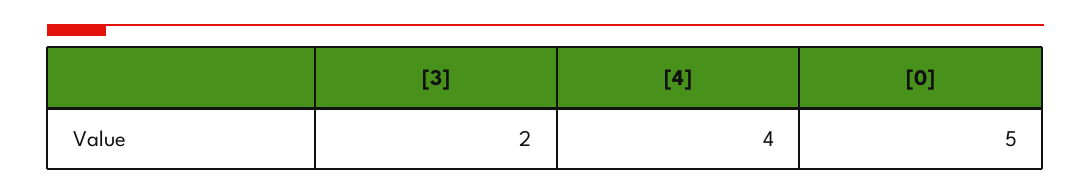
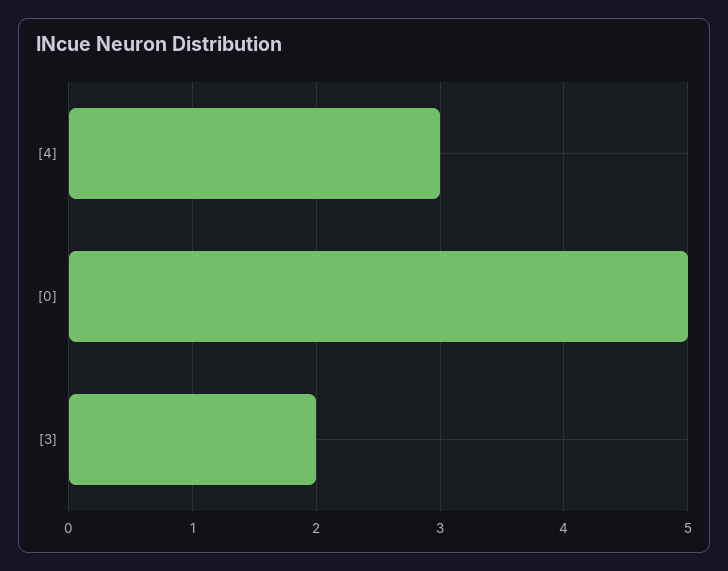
  {
    "[3]": 2,
-   "[4]": 4,
+   "[4]": 3,
    "[0]": 5
  }

